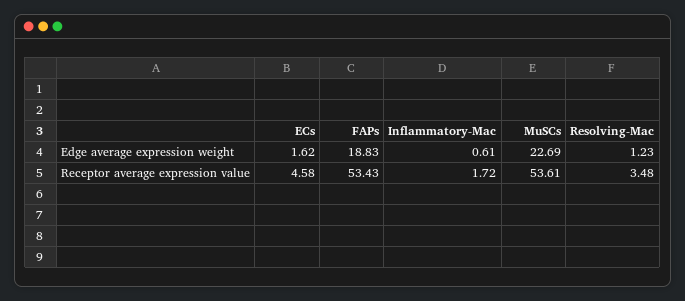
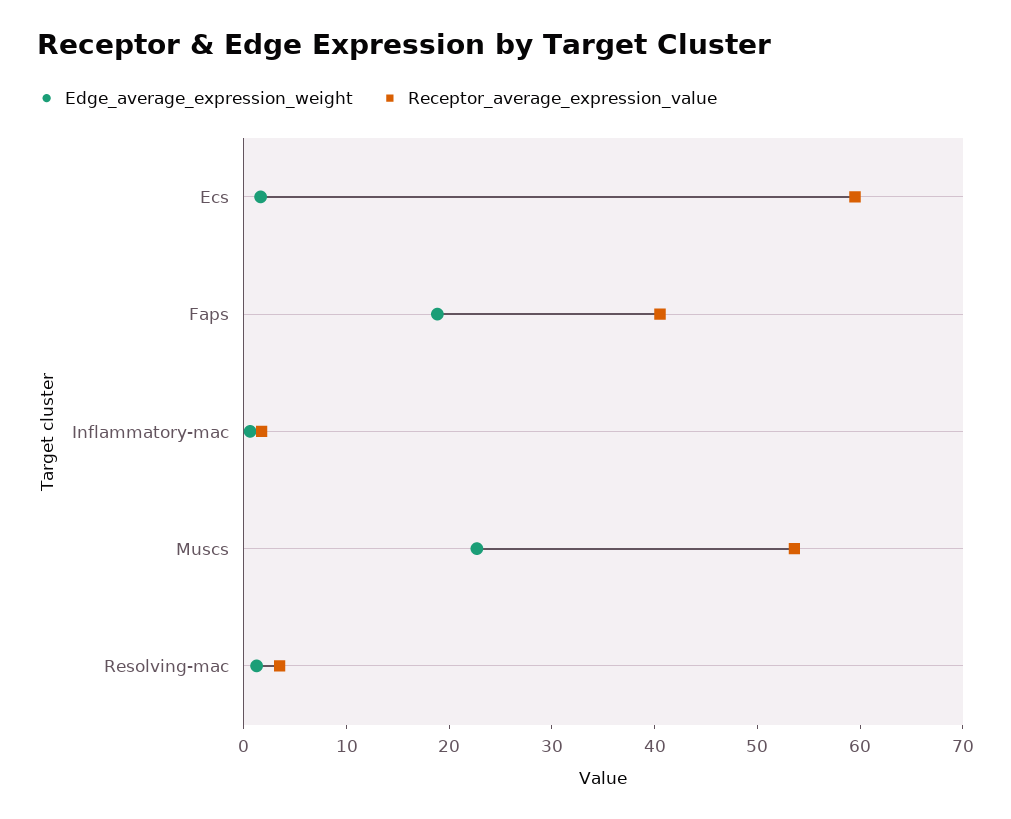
  {
    "Edge average expression weight": {
      "ECs": 1.62,
      "FAPs": 18.83,
      "Inflammatory-Mac": 0.61,
      "MuSCs": 22.69,
      "Resolving-Mac": 1.23
    },
    "Receptor average expression value": {
-     "ECs": 4.58,
+     "ECs": 60,
-     "FAPs": 53.43,
+     "FAPs": 40,
      "Inflammatory-Mac": 1.72,
      "MuSCs": 53.61,
      "Resolving-Mac": 3.48
    }
  }

